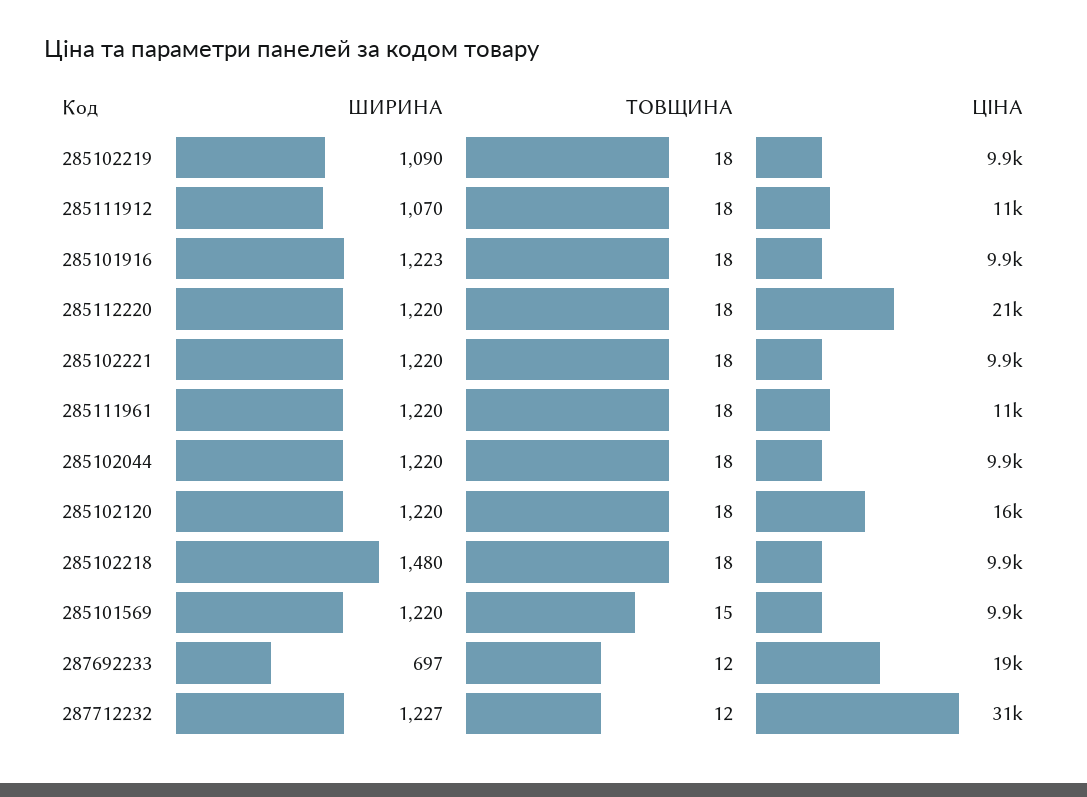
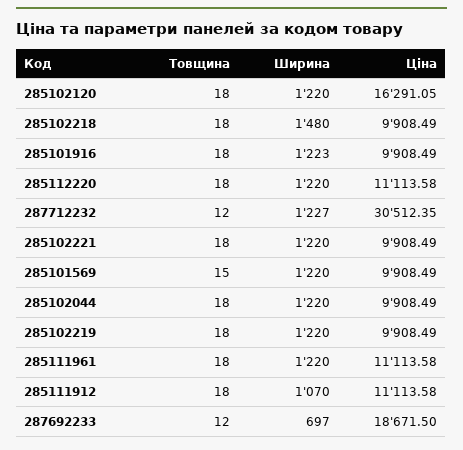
  {
    "ШИРИНА": {
-     "285102219": 1090,
+     "285102219": 1220,
      "285111912": 1070,
      "285101916": 1223,
      "285112220": 1220,
      "285102221": 1220,
      "285111961": 1220,
      "285102044": 1220,
      "285102120": 1220,
      "285102218": 1480,
      "285101569": 1220,
      "287692233": 697,
      "287712232": 1227
    },
    "ТОВЩИНА": {
      "285102219": 18,
      "285111912": 18,
      "285101916": 18,
      "285112220": 18,
      "285102221": 18,
      "285111961": 18,
      "285102044": 18,
      "285102120": 18,
      "285102218": 18,
      "285101569": 15,
      "287692233": 12,
      "287712232": 12
    },
    "ЦІНА": {
      "285102219": 9908.49,
      "285111912": 11113.58,
      "285101916": 9908.49,
-     "285112220": 21000,
+     "285112220": 11113.58,
      "285102221": 9908.49,
      "285111961": 11113.58,
      "285102044": 9908.49,
      "285102120": 16291.05,
      "285102218": 9908.49,
      "285101569": 9908.49,
      "287692233": 18671.5,
      "287712232": 30512.35
    }
  }

